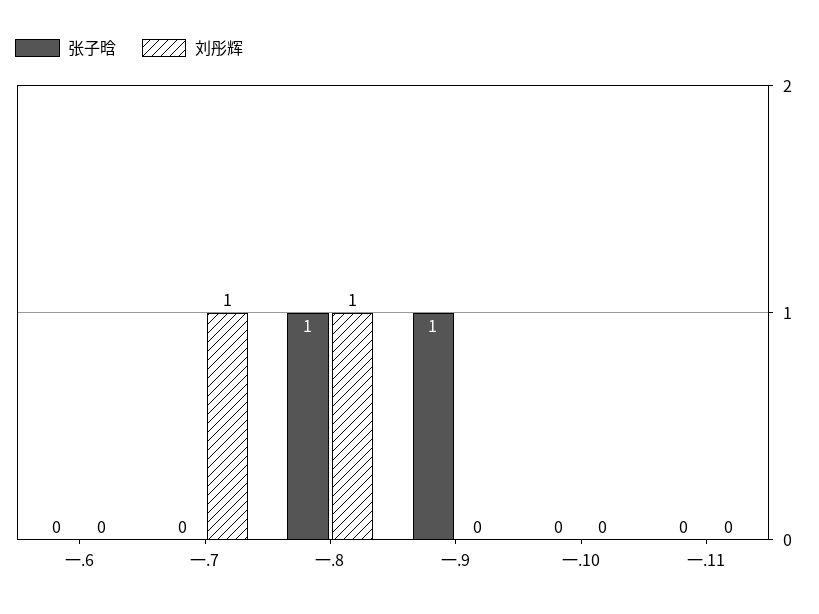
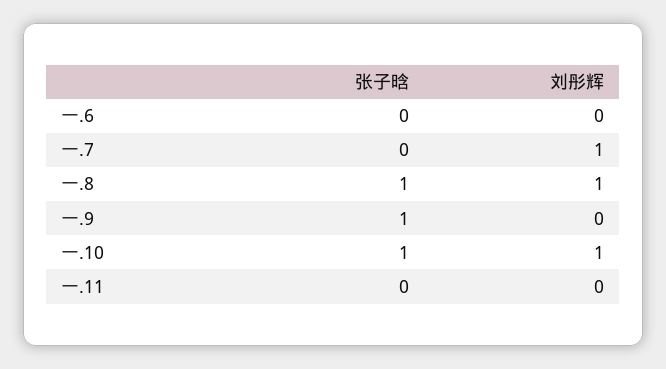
  {
    "张子晗": {
      "一.6": 0,
      "一.7": 0,
      "一.8": 1,
      "一.9": 1,
-     "一.10": 0,
+     "一.10": 1,
      "一.11": 0
    },
    "刘彤辉": {
      "一.6": 0,
      "一.7": 1,
      "一.8": 1,
      "一.9": 0,
-     "一.10": 0,
+     "一.10": 1,
      "一.11": 0
    }
  }

